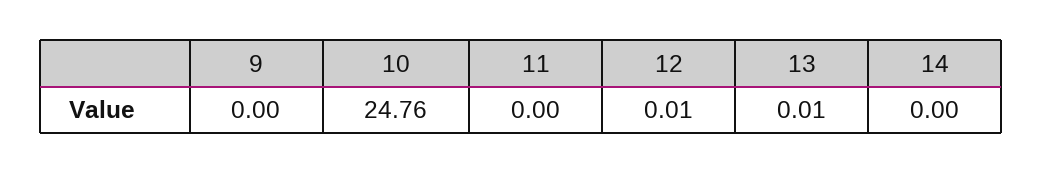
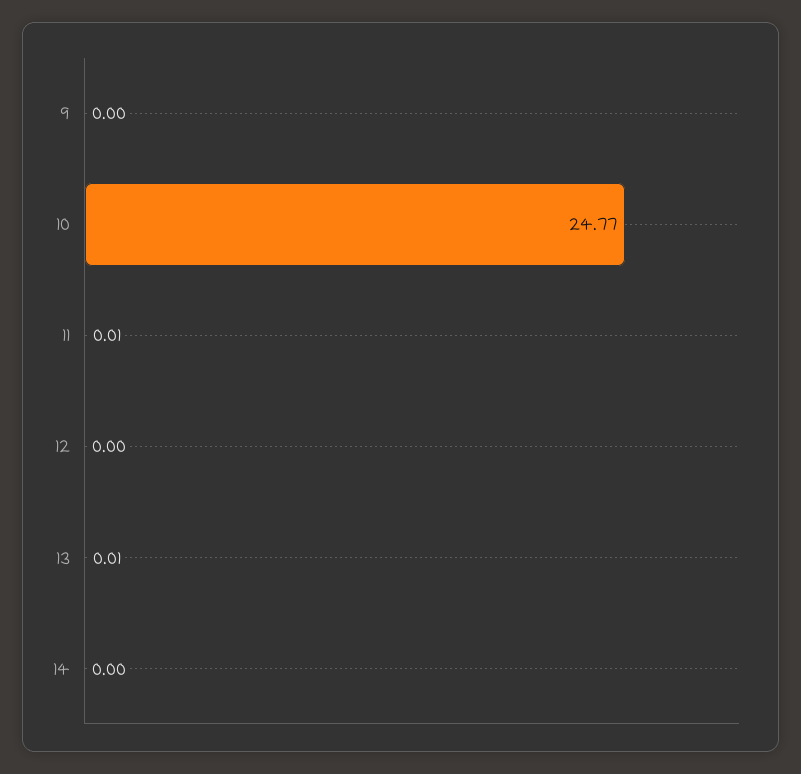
  {
    "9": 0,
-   "10": 24.76,
+   "10": 24.77,
-   "11": 0,
+   "11": 0.01,
-   "12": 0.01,
+   "12": 0,
    "13": 0.01,
    "14": 0
  }

